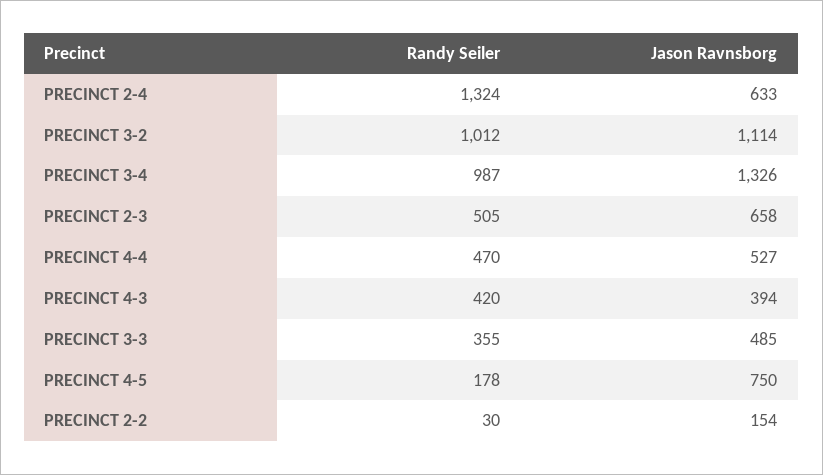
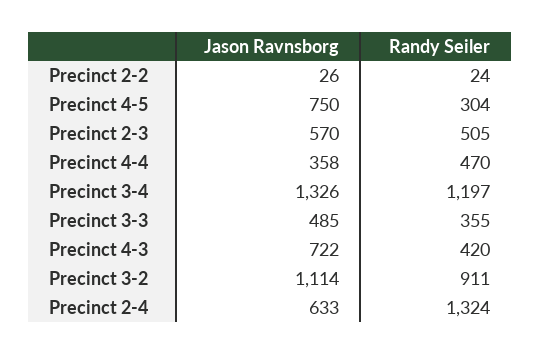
  {
    "Randy Seiler": {
      "PRECINCT 2-4": 1324,
-     "PRECINCT 3-2": 1012,
+     "PRECINCT 3-2": 911,
-     "PRECINCT 3-4": 987,
+     "PRECINCT 3-4": 1197,
      "PRECINCT 2-3": 505,
      "PRECINCT 4-4": 470,
      "PRECINCT 4-3": 420,
      "PRECINCT 3-3": 355,
-     "PRECINCT 4-5": 178,
+     "PRECINCT 4-5": 304,
-     "PRECINCT 2-2": 30
+     "PRECINCT 2-2": 24
    },
    "Jason Ravnsborg": {
      "PRECINCT 2-4": 633,
      "PRECINCT 3-2": 1114,
      "PRECINCT 3-4": 1326,
-     "PRECINCT 2-3": 658,
+     "PRECINCT 2-3": 570,
-     "PRECINCT 4-4": 527,
+     "PRECINCT 4-4": 358,
-     "PRECINCT 4-3": 394,
+     "PRECINCT 4-3": 722,
      "PRECINCT 3-3": 485,
      "PRECINCT 4-5": 750,
-     "PRECINCT 2-2": 154
+     "PRECINCT 2-2": 26
    }
  }

